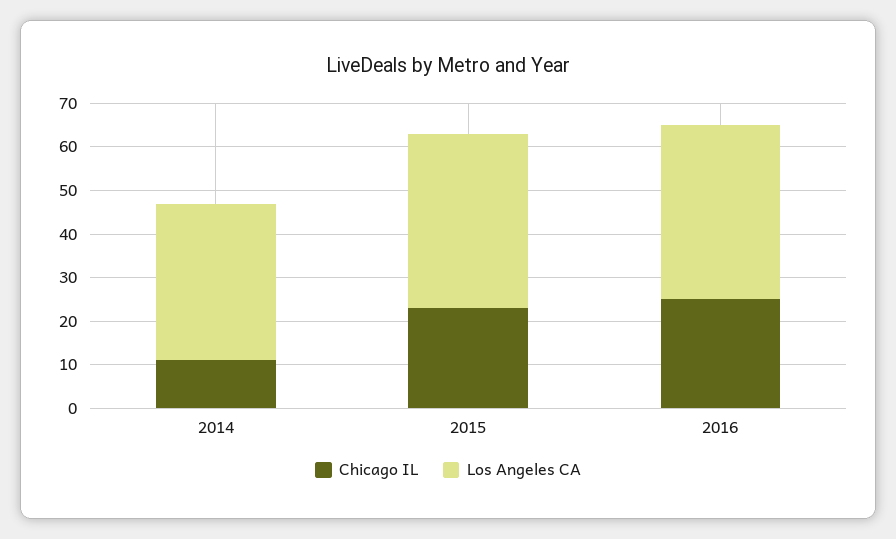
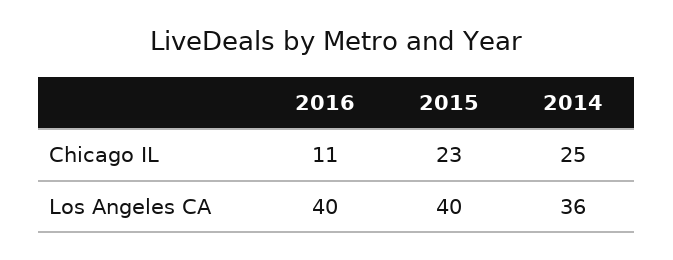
  {
    "Chicago IL": {
-     "2014": 10,
+     "2014": 25,
      "2015": 23,
-     "2016": 25
+     "2016": 11
    },
    "Los Angeles CA": {
      "2014": 36,
      "2015": 40,
      "2016": 40
    }
  }

